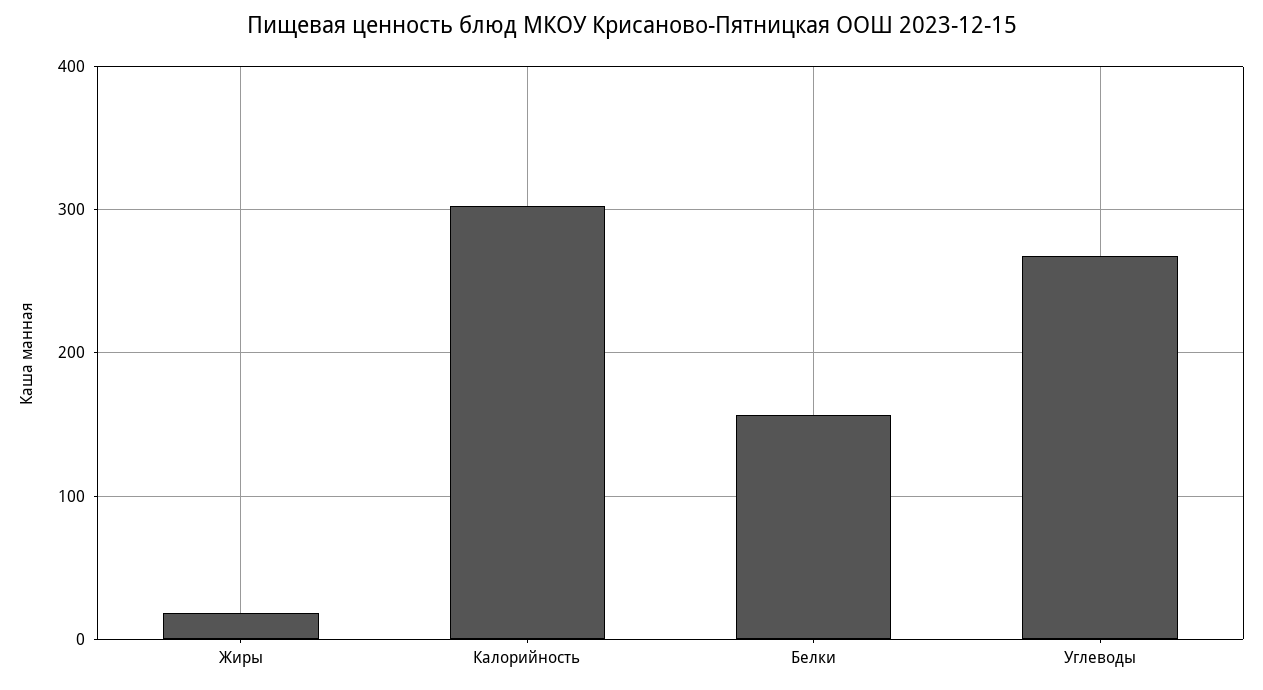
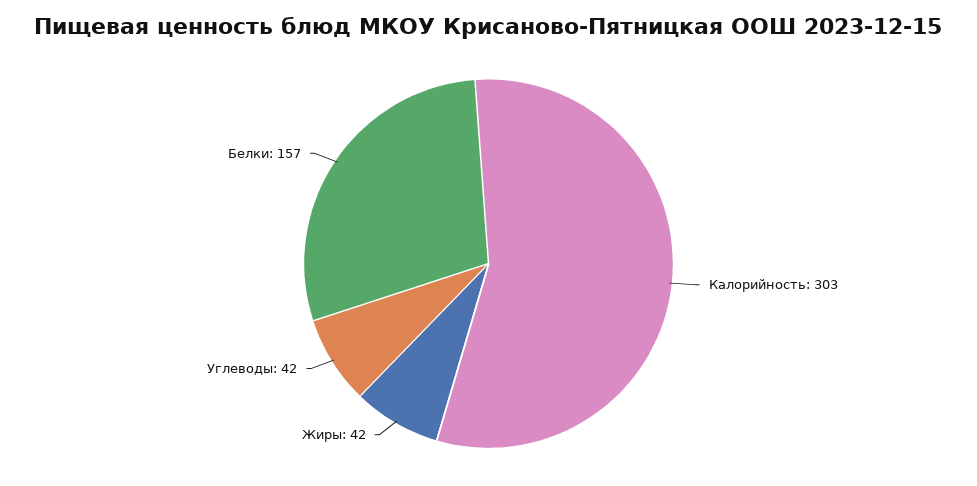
  {
-   "Жиры": 20,
+   "Жиры": 42,
    "Калорийность": 303,
    "Белки": 157,
-   "Углеводы": 270
+   "Углеводы": 42
  }

